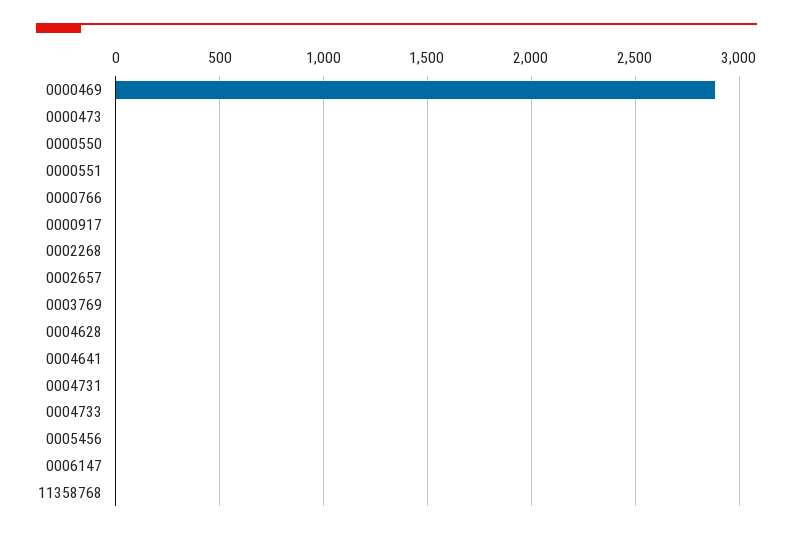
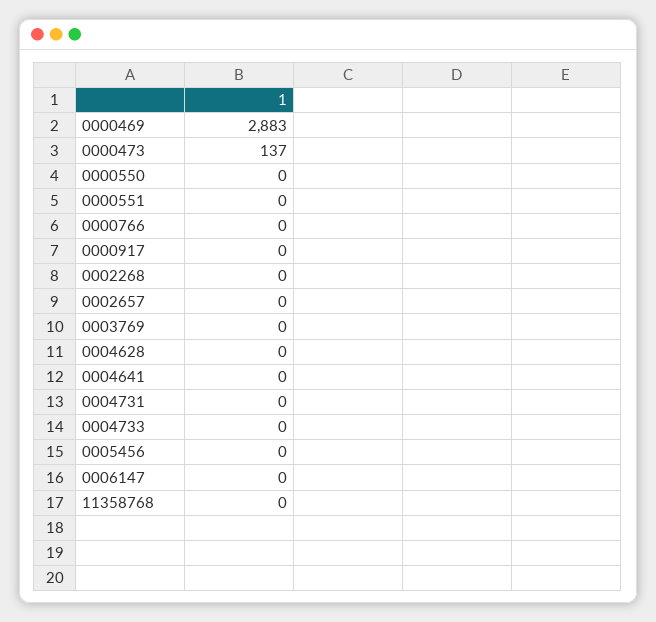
  {
    "0000469": 2883,
-   "0000473": 0,
+   "0000473": 137,
    "0000550": 0,
    "0000551": 0,
    "0000766": 0,
    "0000917": 0,
    "0002268": 0,
    "0002657": 0,
    "0003769": 0,
    "0004628": 0,
    "0004641": 0,
    "0004731": 0,
    "0004733": 0,
    "0005456": 0,
    "0006147": 0,
    "11358768": 0
  }

